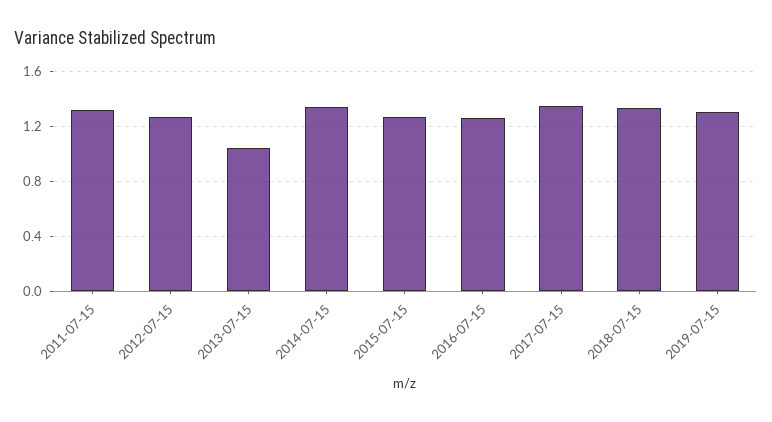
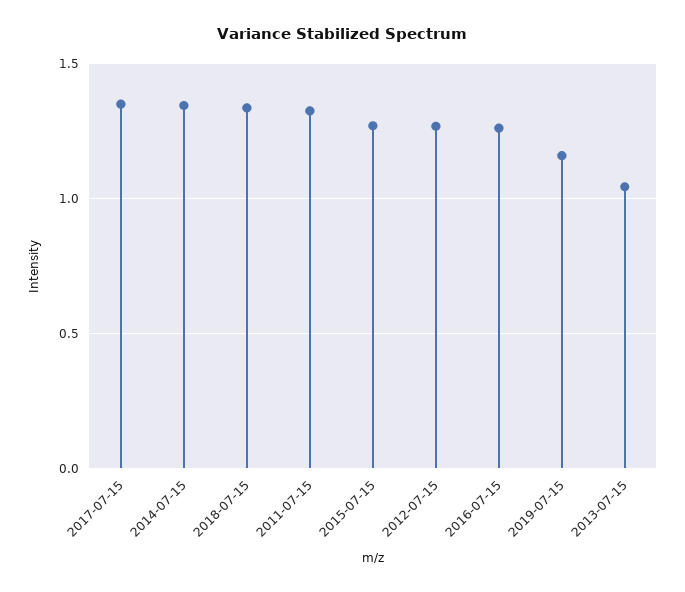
  {
    "2011-07-15": 1.3,
    "2012-07-15": 1.25,
    "2013-07-15": 1.05,
    "2014-07-15": 1.35,
    "2015-07-15": 1.25,
    "2016-07-15": 1.25,
    "2017-07-15": 1.35,
    "2018-07-15": 1.35,
-   "2019-07-15": 1.3
+   "2019-07-15": 1.15
  }

